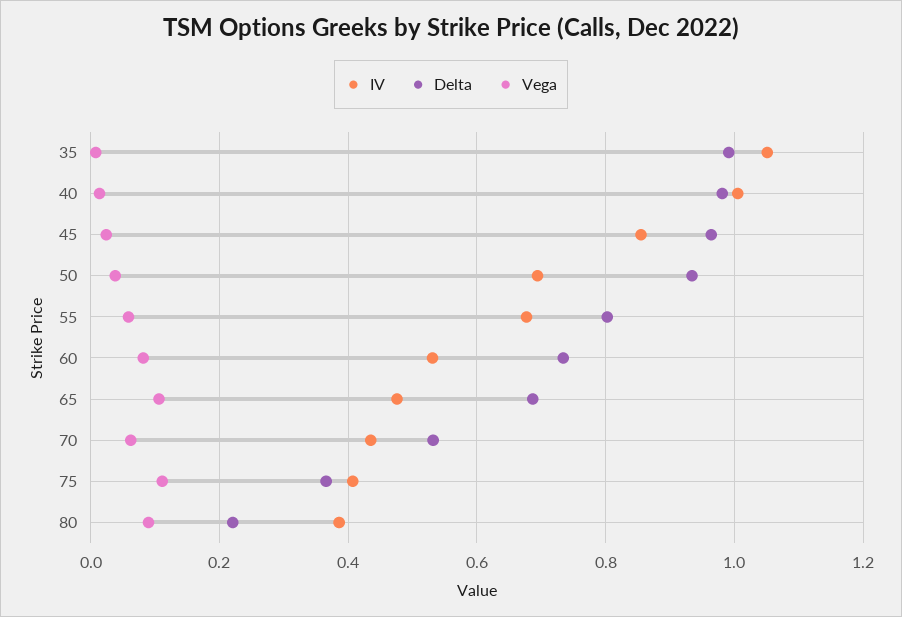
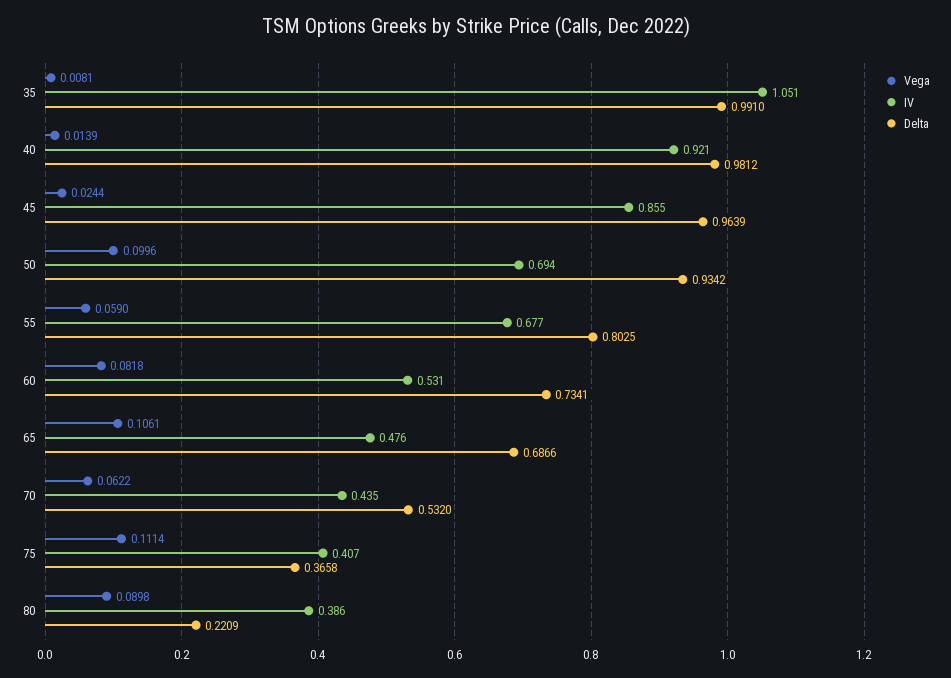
  {
    "IV": {
      "35": 1.051,
-     "40": 1,
+     "40": 0.921,
      "45": 0.855,
      "50": 0.694,
      "55": 0.677,
      "60": 0.531,
      "65": 0.476,
      "70": 0.435,
      "75": 0.407,
      "80": 0.386
    },
    "Delta": {
      "35": 0.991,
      "40": 0.9812,
      "45": 0.9639,
      "50": 0.9342,
      "55": 0.8025,
      "60": 0.7341,
      "65": 0.6866,
      "70": 0.532,
      "75": 0.3658,
      "80": 0.2209
    },
    "Vega": {
      "35": 0.0081,
      "40": 0.0139,
      "45": 0.0244,
-     "50": 0.04,
+     "50": 0.0996,
      "55": 0.059,
      "60": 0.0818,
      "65": 0.1061,
      "70": 0.0622,
      "75": 0.1114,
      "80": 0.0898
    }
  }

